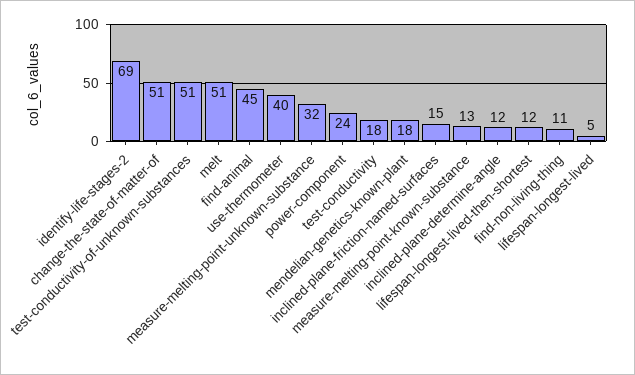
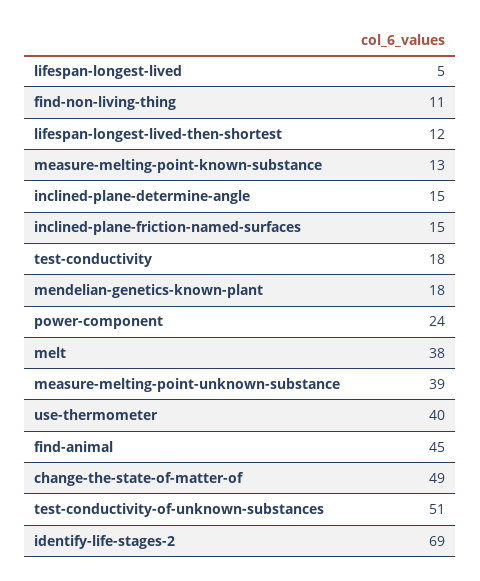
  {
    "identify-life-stages-2": 69,
-   "change-the-state-of-matter-of": 51,
+   "change-the-state-of-matter-of": 49,
    "test-conductivity-of-unknown-substances": 51,
-   "melt": 51,
+   "melt": 38,
    "find-animal": 45,
    "use-thermometer": 40,
-   "measure-melting-point-unknown-substance": 32,
+   "measure-melting-point-unknown-substance": 39,
    "power-component": 24,
    "test-conductivity": 18,
    "mendelian-genetics-known-plant": 18,
    "inclined-plane-friction-named-surfaces": 15,
    "measure-melting-point-known-substance": 13,
-   "inclined-plane-determine-angle": 12,
+   "inclined-plane-determine-angle": 15,
    "lifespan-longest-lived-then-shortest": 12,
    "find-non-living-thing": 11,
    "lifespan-longest-lived": 5
  }

